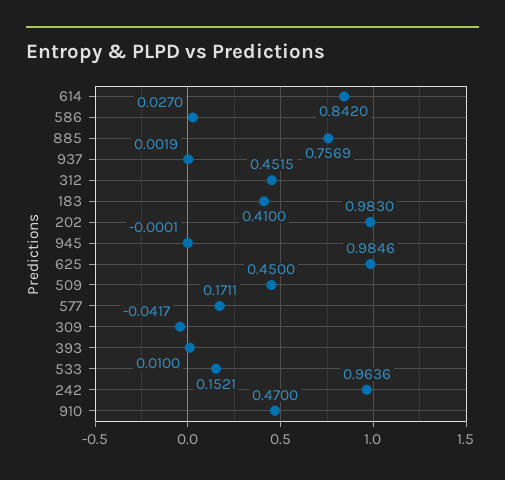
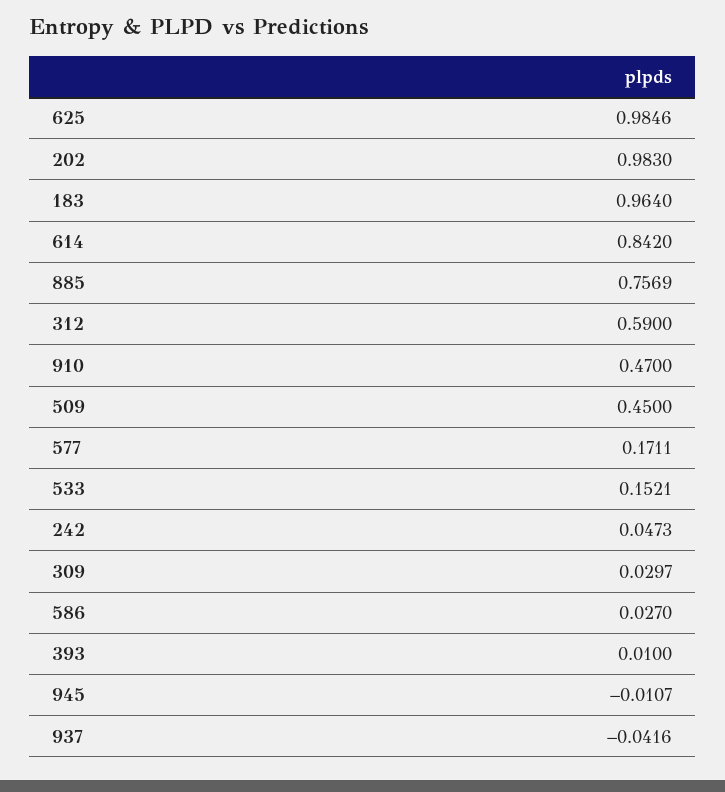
  {
    "614": 0.842,
    "586": 0.027,
    "885": 0.7569,
-   "937": 0.0019,
+   "937": -0.0416,
-   "312": 0.4515,
+   "312": 0.59,
-   "183": 0.41,
+   "183": 0.964,
    "202": 0.983,
-   "945": -0.0001,
+   "945": -0.0107,
    "625": 0.9846,
    "509": 0.45,
    "577": 0.1711,
-   "309": -0.0417,
+   "309": 0.0297,
    "393": 0.01,
    "533": 0.1521,
-   "242": 0.9636,
+   "242": 0.0473,
    "910": 0.47
  }

